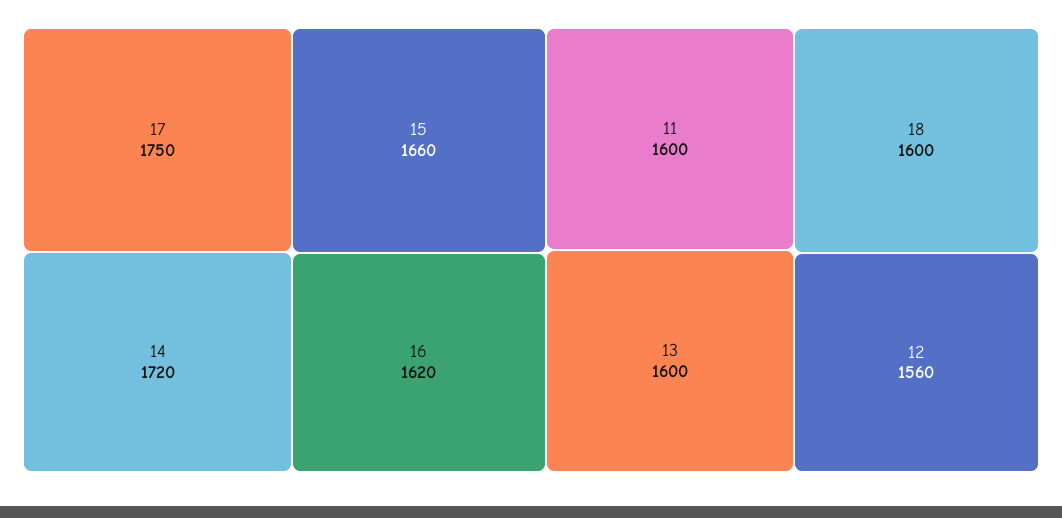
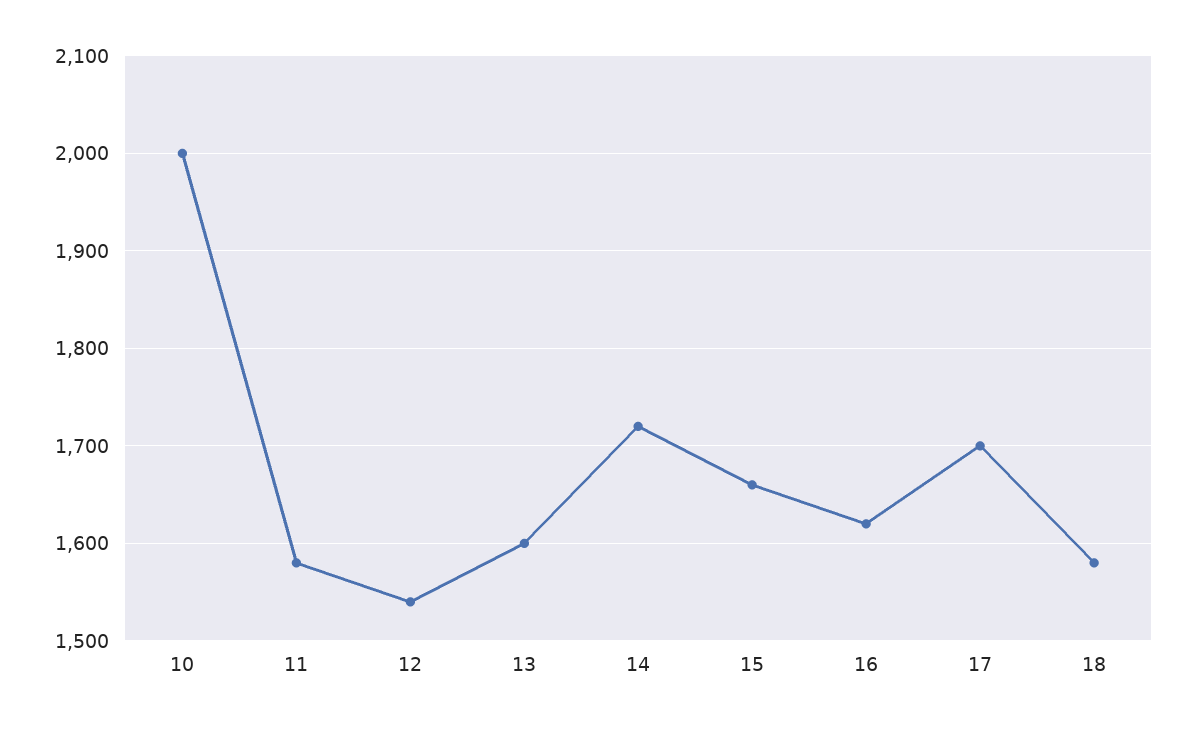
  {
-   "17": 1750,
+   "17": 1700,
    "14": 1720,
    "15": 1660,
    "16": 1620,
-   "11": 1600,
+   "11": 1580,
    "13": 1600,
-   "18": 1600,
+   "18": 1580,
-   "12": 1560
+   "12": 1540,
+   "10": 2000
  }

